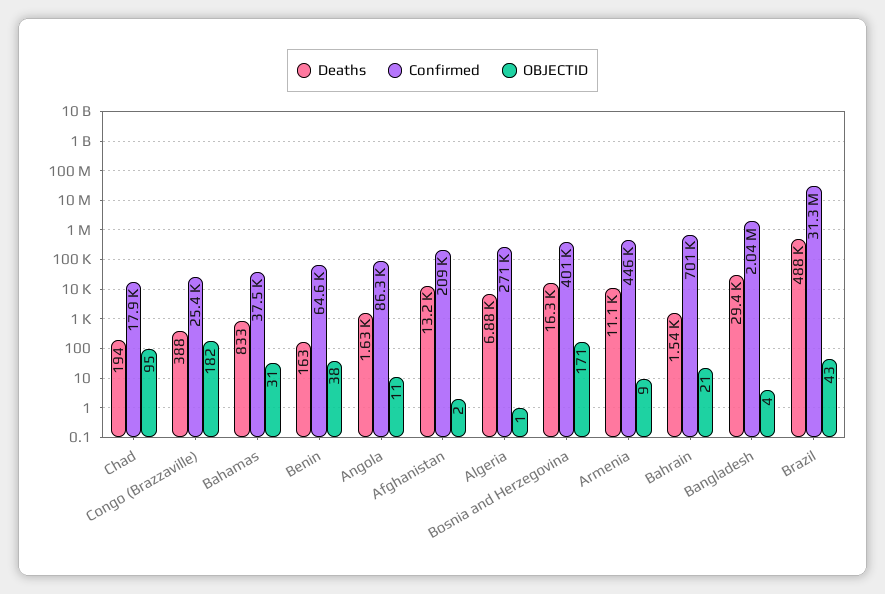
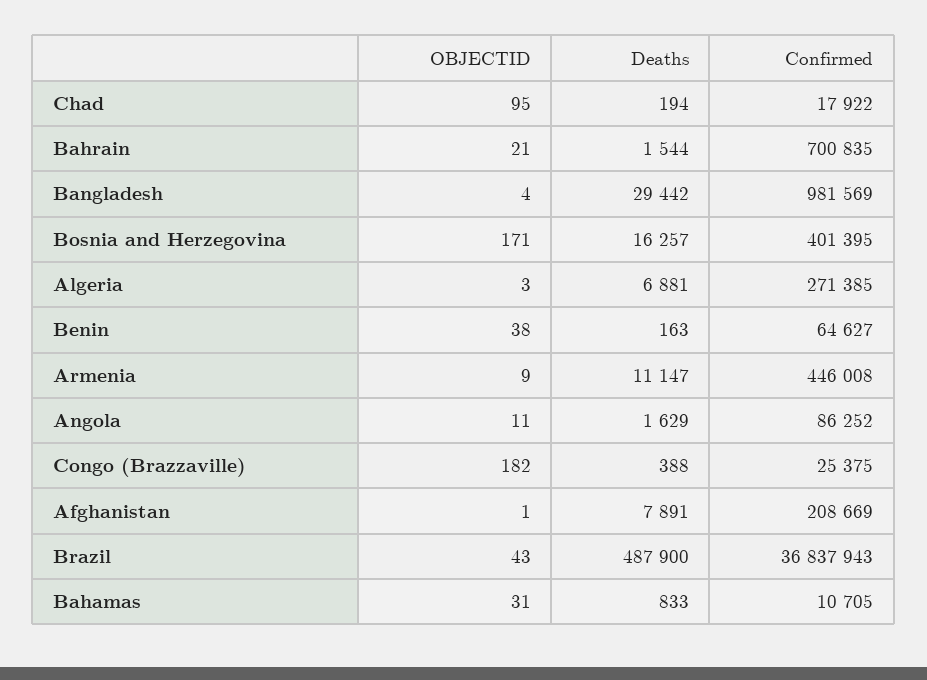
  {
    "Deaths": {
      "Chad": 194,
      "Congo (Brazzaville)": 388,
      "Bahamas": 833,
      "Benin": 163,
      "Angola": 1629,
-     "Afghanistan": 13200,
+     "Afghanistan": 7891,
      "Algeria": 6881,
      "Bosnia and Herzegovina": 16257,
      "Armenia": 11147,
      "Bahrain": 1544,
      "Bangladesh": 29442,
      "Brazil": 487900
    },
    "Confirmed": {
      "Chad": 17922,
      "Congo (Brazzaville)": 25375,
-     "Bahamas": 37500,
+     "Bahamas": 10705,
      "Benin": 64627,
      "Angola": 86252,
      "Afghanistan": 208669,
      "Algeria": 271385,
      "Bosnia and Herzegovina": 401395,
      "Armenia": 446008,
      "Bahrain": 700835,
-     "Bangladesh": 2040000,
+     "Bangladesh": 981569,
-     "Brazil": 31300000
+     "Brazil": 36837943
    },
    "OBJECTID": {
      "Chad": 95,
      "Congo (Brazzaville)": 182,
      "Bahamas": 31,
      "Benin": 38,
      "Angola": 11,
-     "Afghanistan": 2,
+     "Afghanistan": 1,
-     "Algeria": 1,
+     "Algeria": 3,
      "Bosnia and Herzegovina": 171,
      "Armenia": 9,
      "Bahrain": 21,
      "Bangladesh": 4,
      "Brazil": 43
    }
  }

